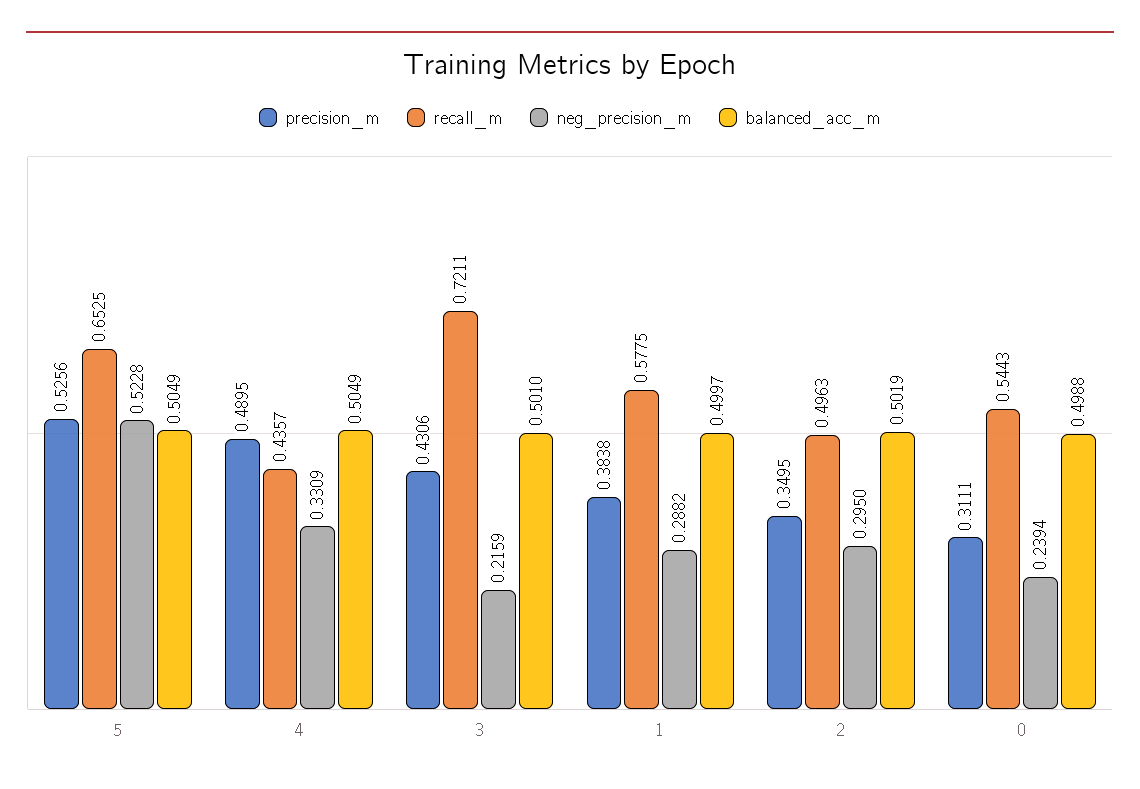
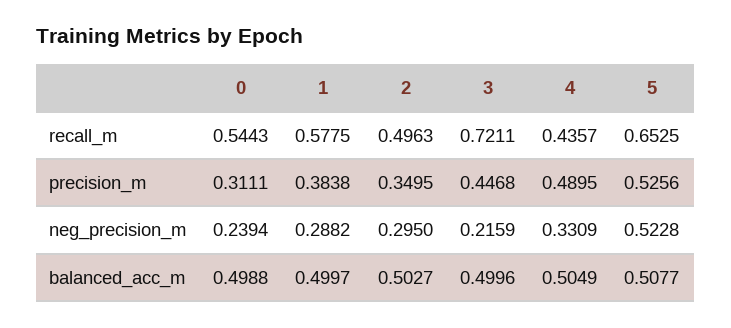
  {
    "precision_m": {
      "5": 0.5256,
      "4": 0.4895,
-     "3": 0.4306,
+     "3": 0.4468,
      "1": 0.3838,
      "2": 0.3495,
      "0": 0.3111
    },
    "recall_m": {
      "5": 0.6525,
      "4": 0.4357,
      "3": 0.7211,
      "1": 0.5775,
      "2": 0.4963,
      "0": 0.5443
    },
    "neg_precision_m": {
      "5": 0.5228,
      "4": 0.3309,
      "3": 0.2159,
      "1": 0.2882,
      "2": 0.295,
      "0": 0.2394
    },
    "balanced_acc_m": {
-     "5": 0.5049,
+     "5": 0.5077,
      "4": 0.5049,
-     "3": 0.501,
+     "3": 0.4996,
      "1": 0.4997,
-     "2": 0.5019,
+     "2": 0.5027,
      "0": 0.4988
    }
  }

